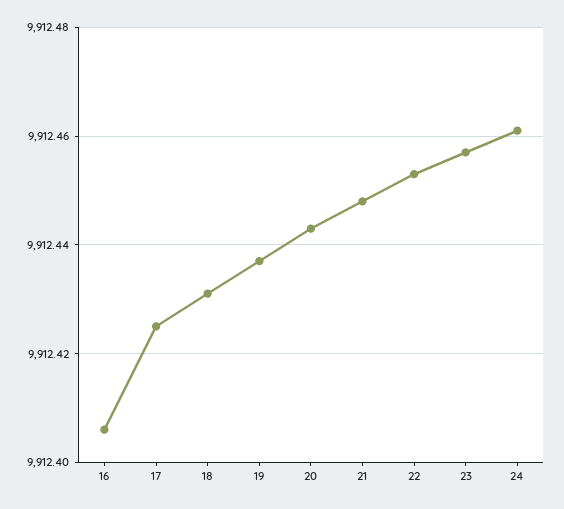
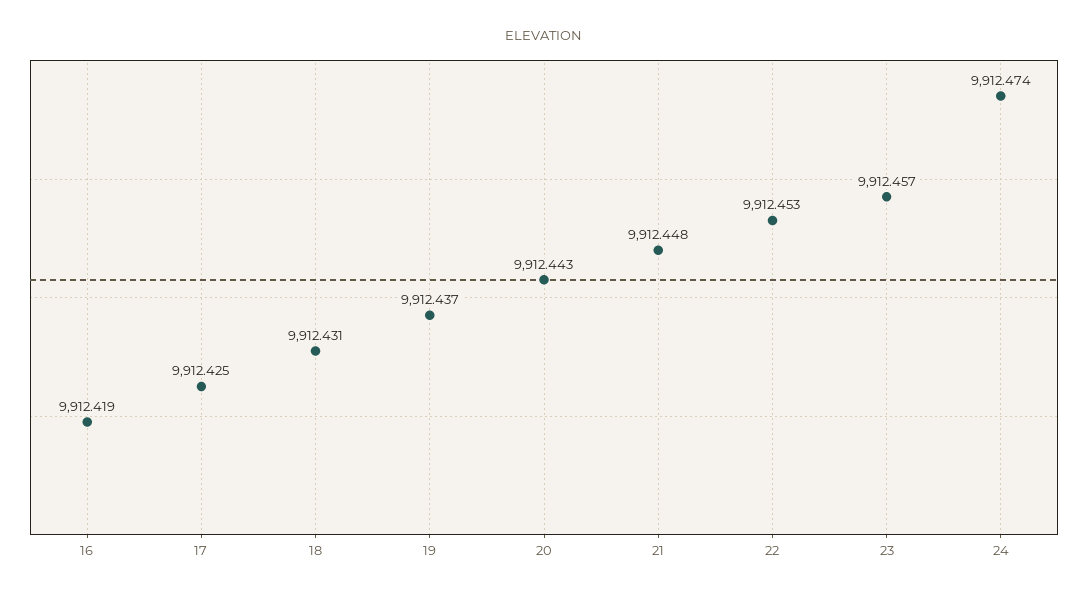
  {
-   "16": 9912.405,
+   "16": 9912.419,
    "17": 9912.425,
    "18": 9912.431,
    "19": 9912.437,
    "20": 9912.443,
    "21": 9912.448,
    "22": 9912.453,
    "23": 9912.457,
-   "24": 9912.46
+   "24": 9912.474
  }

